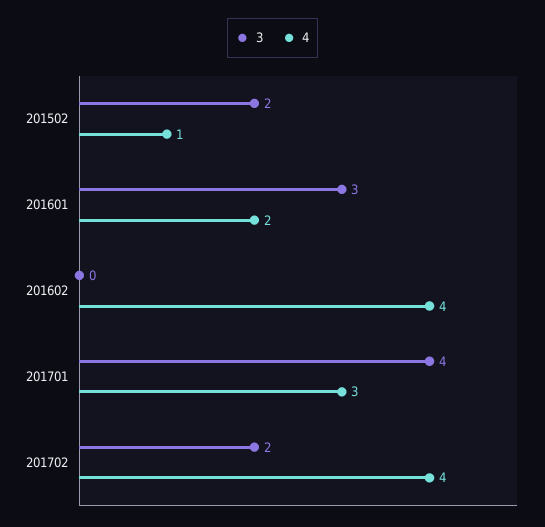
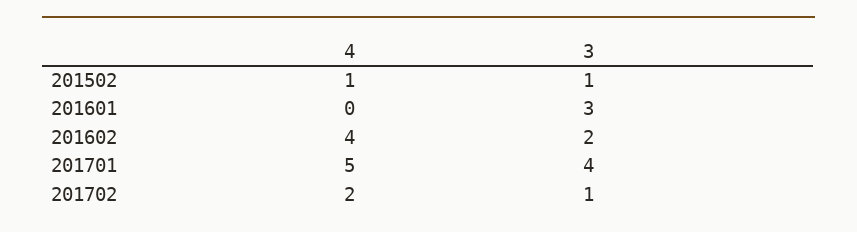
  {
    "3": {
-     "201502": 2,
+     "201502": 1,
      "201601": 3,
-     "201602": 0,
+     "201602": 2,
      "201701": 4,
-     "201702": 2
+     "201702": 1
    },
    "4": {
      "201502": 1,
-     "201601": 2,
+     "201601": 0,
      "201602": 4,
-     "201701": 3,
+     "201701": 5,
-     "201702": 4
+     "201702": 2
    }
  }

